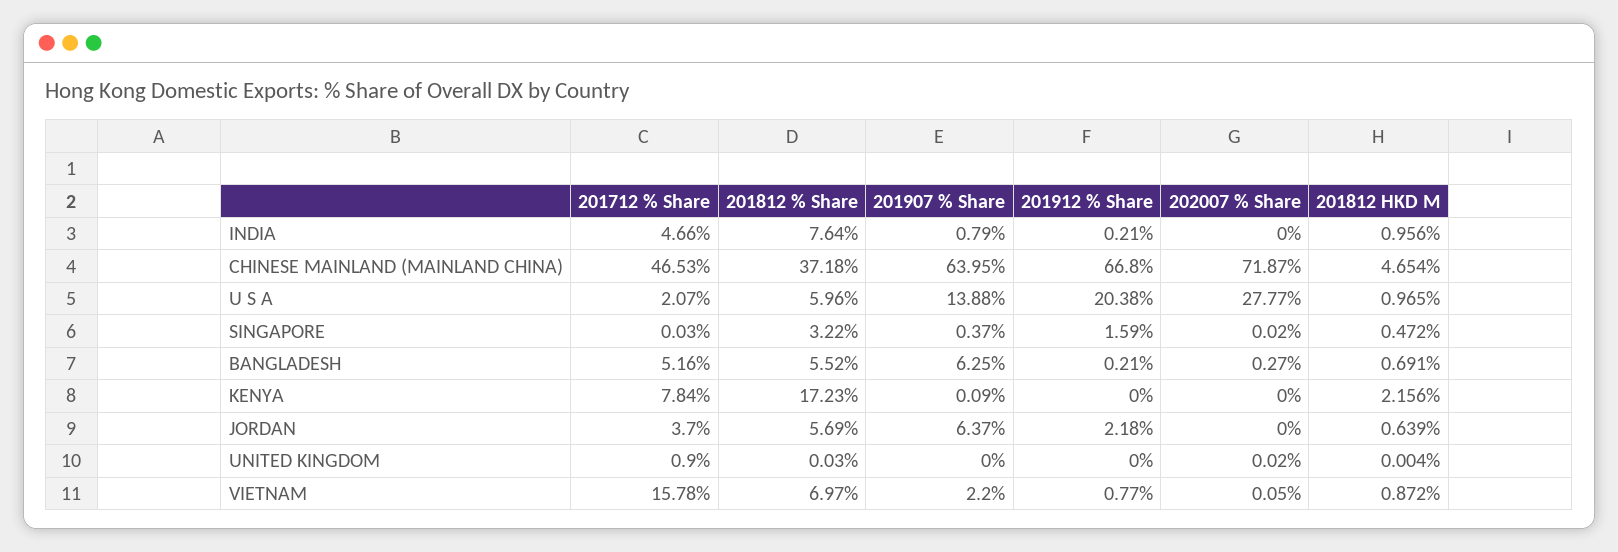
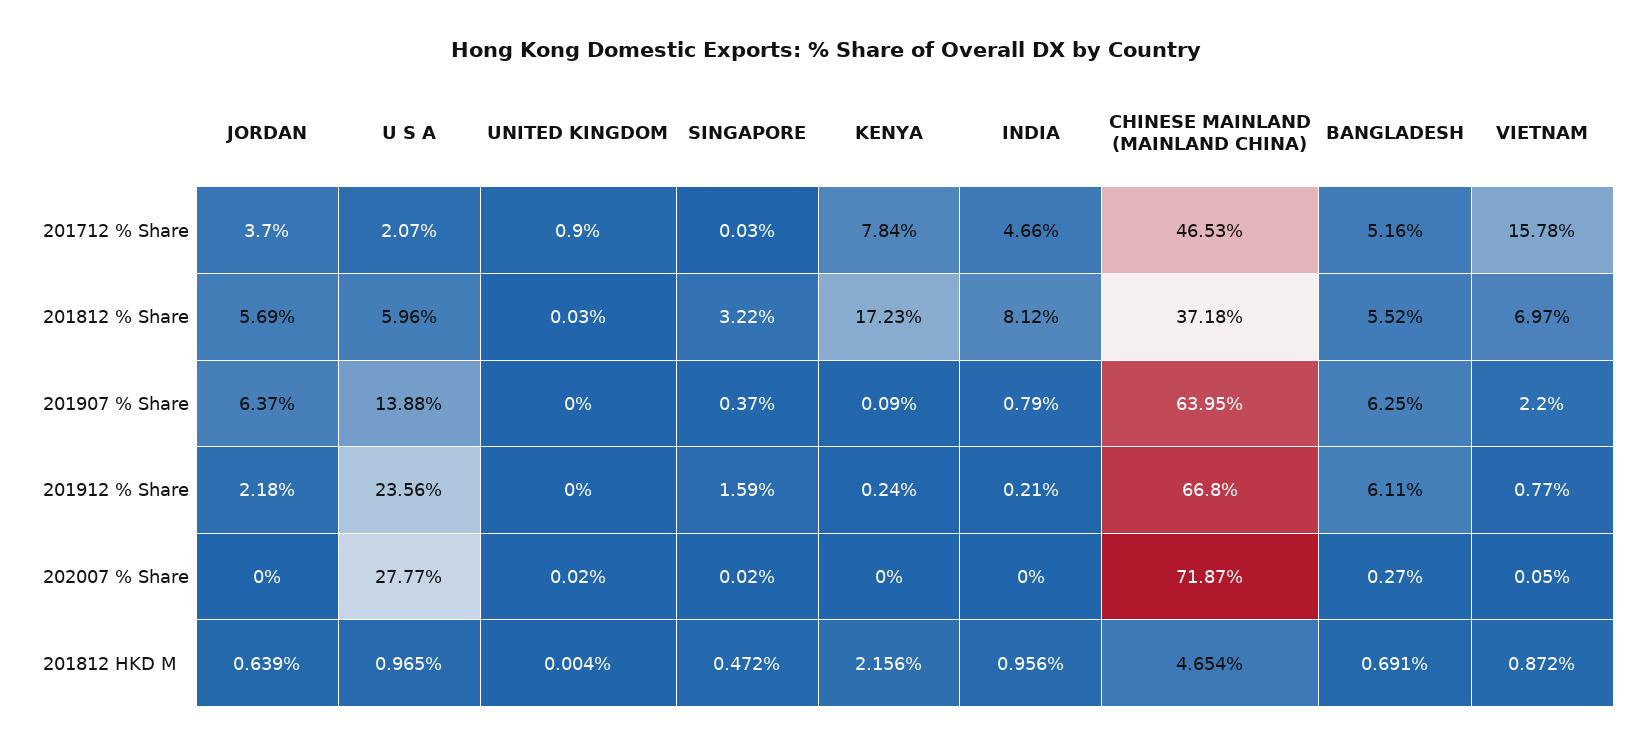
  {
    "201712 % Share": {
      "INDIA": 4.66,
      "CHINESE MAINLAND (MAINLAND CHINA)": 46.53,
      "U S A": 2.07,
      "SINGAPORE": 0.03,
      "BANGLADESH": 5.16,
      "KENYA": 7.84,
      "JORDAN": 3.7,
      "UNITED KINGDOM": 0.9,
      "VIETNAM": 15.78
    },
    "201812 % Share": {
-     "INDIA": 7.64,
+     "INDIA": 8.12,
      "CHINESE MAINLAND (MAINLAND CHINA)": 37.18,
      "U S A": 5.96,
      "SINGAPORE": 3.22,
      "BANGLADESH": 5.52,
      "KENYA": 17.23,
      "JORDAN": 5.69,
      "UNITED KINGDOM": 0.03,
      "VIETNAM": 6.97
    },
    "201907 % Share": {
      "INDIA": 0.79,
      "CHINESE MAINLAND (MAINLAND CHINA)": 63.95,
      "U S A": 13.88,
      "SINGAPORE": 0.37,
      "BANGLADESH": 6.25,
      "KENYA": 0.09,
      "JORDAN": 6.37,
      "UNITED KINGDOM": 0,
      "VIETNAM": 2.2
    },
    "201912 % Share": {
      "INDIA": 0.21,
      "CHINESE MAINLAND (MAINLAND CHINA)": 66.8,
-     "U S A": 20.38,
+     "U S A": 23.56,
      "SINGAPORE": 1.59,
-     "BANGLADESH": 0.21,
+     "BANGLADESH": 6.11,
-     "KENYA": 0,
+     "KENYA": 0.24,
      "JORDAN": 2.18,
      "UNITED KINGDOM": 0,
      "VIETNAM": 0.77
    },
    "202007 % Share": {
      "INDIA": 0,
      "CHINESE MAINLAND (MAINLAND CHINA)": 71.87,
      "U S A": 27.77,
      "SINGAPORE": 0.02,
      "BANGLADESH": 0.27,
      "KENYA": 0,
      "JORDAN": 0,
      "UNITED KINGDOM": 0.02,
      "VIETNAM": 0.05
    },
    "201812 HKD M": {
      "INDIA": 0.956,
      "CHINESE MAINLAND (MAINLAND CHINA)": 4.654,
      "U S A": 0.965,
      "SINGAPORE": 0.472,
      "BANGLADESH": 0.691,
      "KENYA": 2.156,
      "JORDAN": 0.639,
      "UNITED KINGDOM": 0.004,
      "VIETNAM": 0.872
    }
  }

